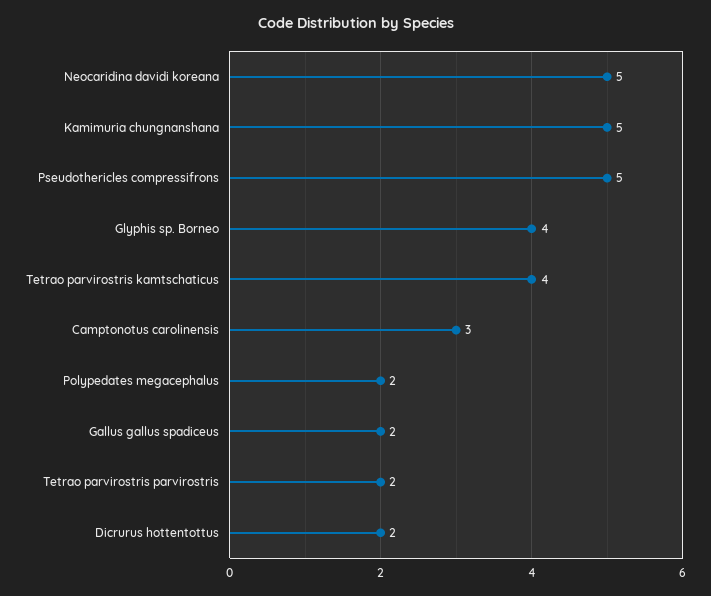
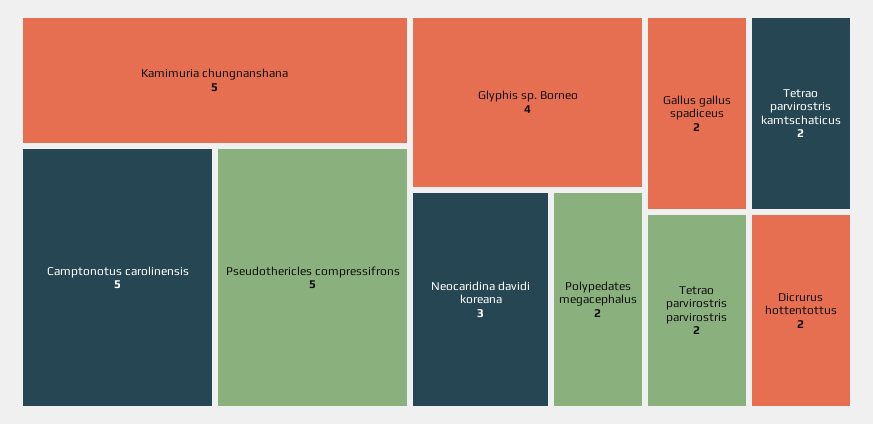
  {
-   "Neocaridina davidi koreana": 5,
+   "Neocaridina davidi koreana": 3,
    "Kamimuria chungnanshana": 5,
    "Pseudothericles compressifrons": 5,
    "Glyphis sp. Borneo": 4,
-   "Tetrao parvirostris kamtschaticus": 4,
+   "Tetrao parvirostris kamtschaticus": 2,
-   "Camptonotus carolinensis": 3,
+   "Camptonotus carolinensis": 5,
    "Polypedates megacephalus": 2,
    "Gallus gallus spadiceus": 2,
    "Tetrao parvirostris parvirostris": 2,
    "Dicrurus hottentottus": 2
  }

